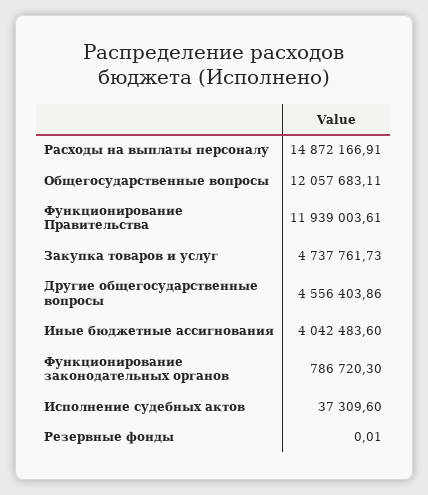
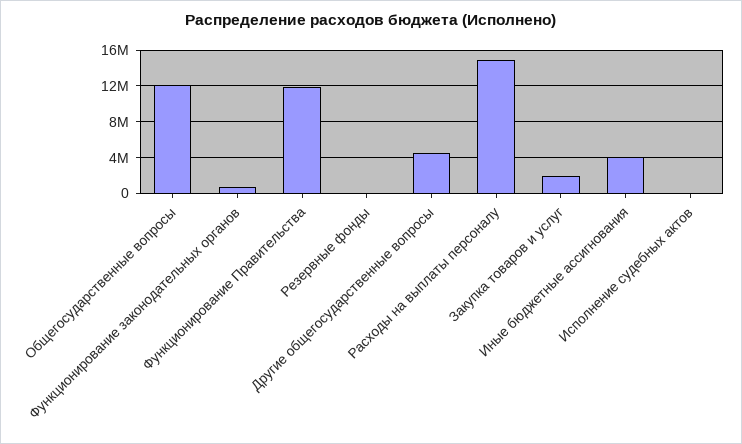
  {
    "Расходы на выплаты персоналу": 14872166.91,
    "Общегосударственные вопросы": 12057683.11,
    "Функционирование Правительства": 11939003.61,
-   "Закупка товаров и услуг": 4737761.73,
+   "Закупка товаров и услуг": 2000000,
    "Другие общегосударственные вопросы": 4556403.86,
    "Иные бюджетные ассигнования": 4042483.6,
    "Функционирование законодательных органов": 786720.3,
    "Исполнение судебных актов": 37309.6,
    "Резервные фонды": 0.01
  }

